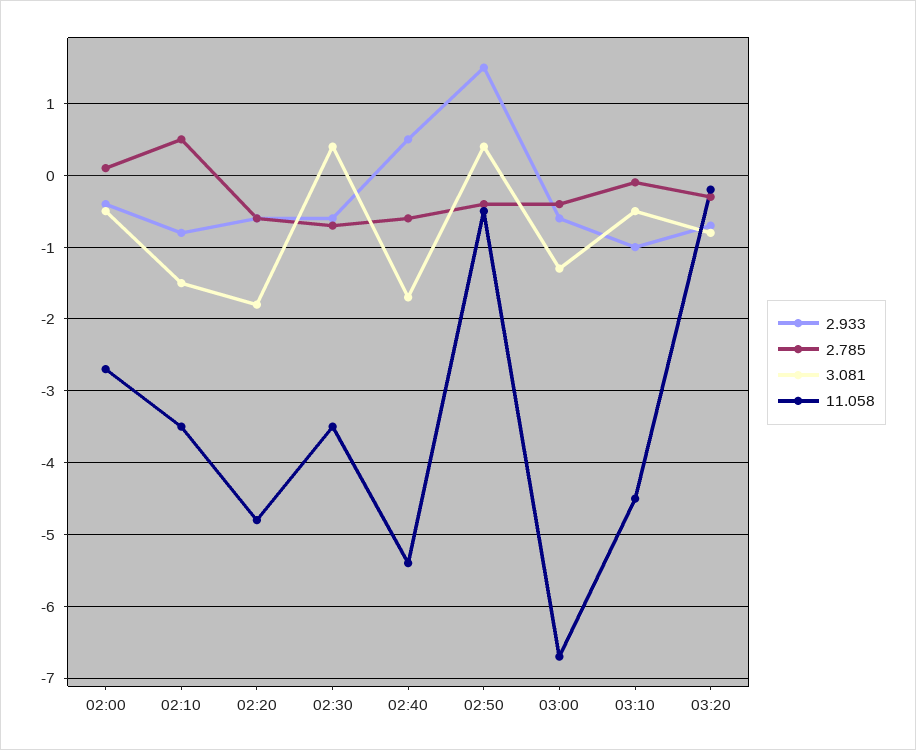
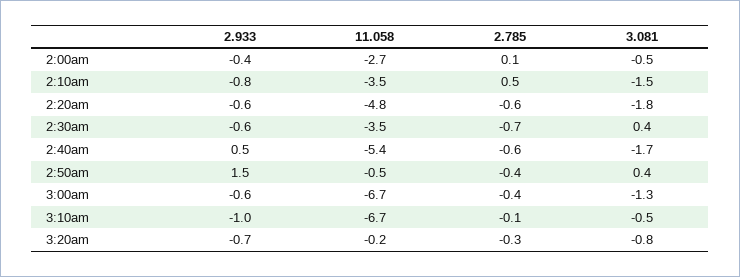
  {
    "2.933": {
      "02:00": -0.4,
      "02:10": -0.8,
      "02:20": -0.6,
      "02:30": -0.6,
      "02:40": 0.5,
      "02:50": 1.5,
      "03:00": -0.6,
      "03:10": -1,
      "03:20": -0.7
    },
    "2.785": {
      "02:00": 0.1,
      "02:10": 0.5,
      "02:20": -0.6,
      "02:30": -0.7,
      "02:40": -0.6,
      "02:50": -0.4,
      "03:00": -0.4,
      "03:10": -0.1,
      "03:20": -0.3
    },
    "3.081": {
      "02:00": -0.5,
      "02:10": -1.5,
      "02:20": -1.8,
      "02:30": 0.4,
      "02:40": -1.7,
      "02:50": 0.4,
      "03:00": -1.3,
      "03:10": -0.5,
      "03:20": -0.8
    },
    "11.058": {
      "02:00": -2.7,
      "02:10": -3.5,
      "02:20": -4.8,
      "02:30": -3.5,
      "02:40": -5.4,
      "02:50": -0.5,
      "03:00": -6.7,
-     "03:10": -4.5,
+     "03:10": -6.7,
      "03:20": -0.2
    }
  }

